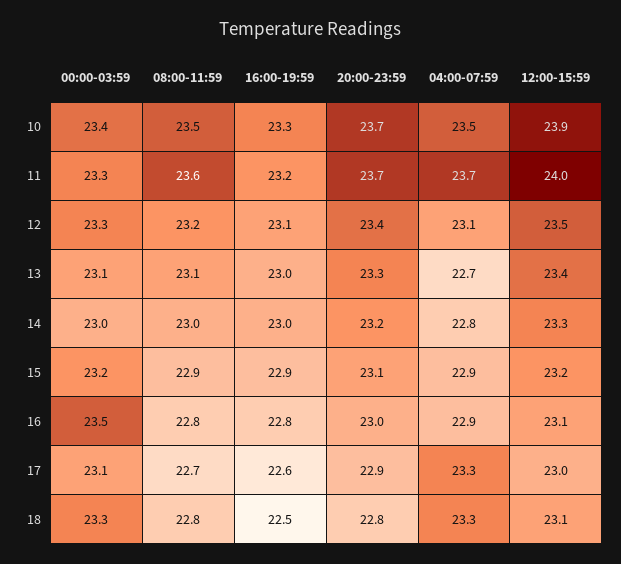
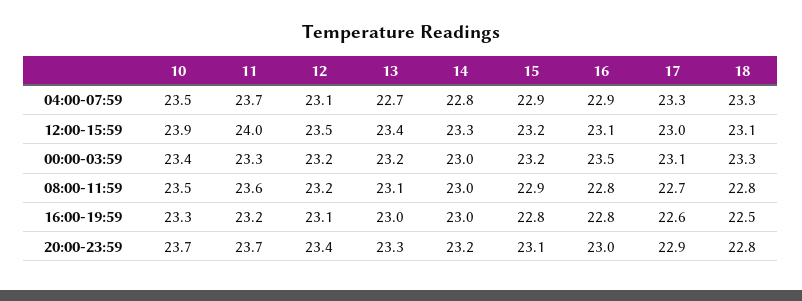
  {
    "00:00-03:59": {
      "10": 23.4,
      "11": 23.3,
-     "12": 23.3,
+     "12": 23.2,
-     "13": 23.1,
+     "13": 23.2,
      "14": 23,
      "15": 23.2,
      "16": 23.5,
      "17": 23.1,
      "18": 23.3
    },
    "08:00-11:59": {
      "10": 23.5,
      "11": 23.6,
      "12": 23.2,
      "13": 23.1,
      "14": 23,
      "15": 22.9,
      "16": 22.8,
      "17": 22.7,
      "18": 22.8
    },
    "16:00-19:59": {
      "10": 23.3,
      "11": 23.2,
      "12": 23.1,
      "13": 23,
      "14": 23,
-     "15": 22.9,
+     "15": 22.8,
      "16": 22.8,
      "17": 22.6,
      "18": 22.5
    },
    "20:00-23:59": {
      "10": 23.7,
      "11": 23.7,
      "12": 23.4,
      "13": 23.3,
      "14": 23.2,
      "15": 23.1,
      "16": 23,
      "17": 22.9,
      "18": 22.8
    },
    "04:00-07:59": {
      "10": 23.5,
      "11": 23.7,
      "12": 23.1,
      "13": 22.7,
      "14": 22.8,
      "15": 22.9,
      "16": 22.9,
      "17": 23.3,
      "18": 23.3
    },
    "12:00-15:59": {
      "10": 23.9,
      "11": 24,
      "12": 23.5,
      "13": 23.4,
      "14": 23.3,
      "15": 23.2,
      "16": 23.1,
      "17": 23,
      "18": 23.1
    }
  }

